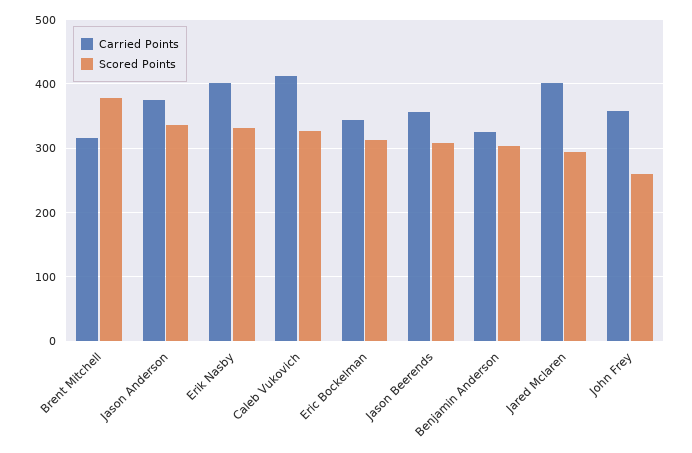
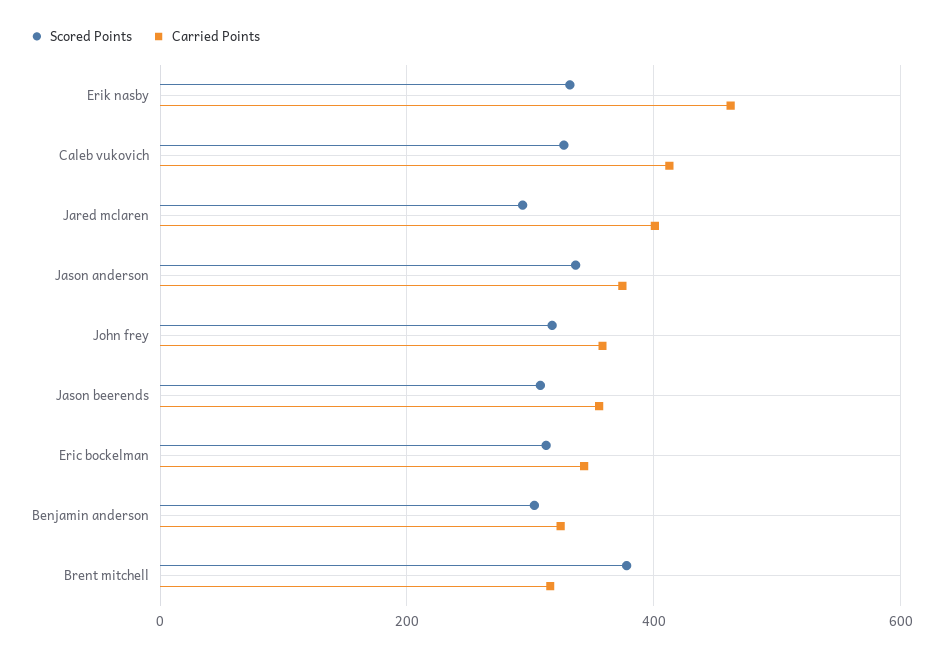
  {
    "Carried Points": {
      "Brent Mitchell": 320,
      "Jason Anderson": 370,
-     "Erik Nasby": 400,
+     "Erik Nasby": 460,
      "Caleb Vukovich": 410,
      "Eric Bockelman": 340,
      "Jason Beerends": 360,
      "Benjamin Anderson": 320,
      "Jared Mclaren": 400,
      "John Frey": 360
    },
    "Scored Points": {
      "Brent Mitchell": 380,
      "Jason Anderson": 340,
      "Erik Nasby": 330,
      "Caleb Vukovich": 330,
      "Eric Bockelman": 310,
      "Jason Beerends": 310,
      "Benjamin Anderson": 300,
      "Jared Mclaren": 290,
-     "John Frey": 260
+     "John Frey": 320
    }
  }

